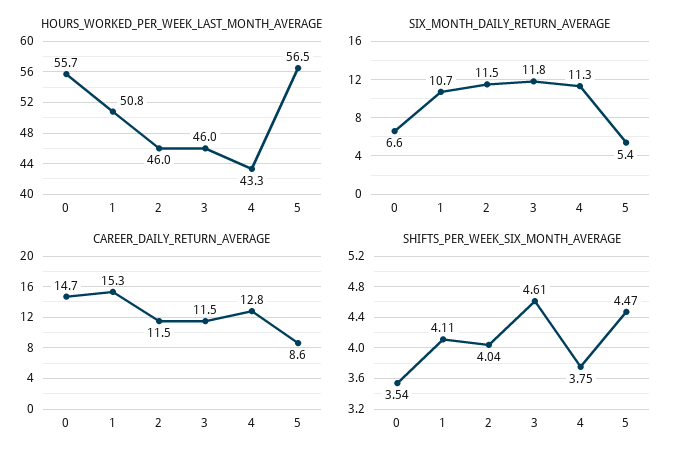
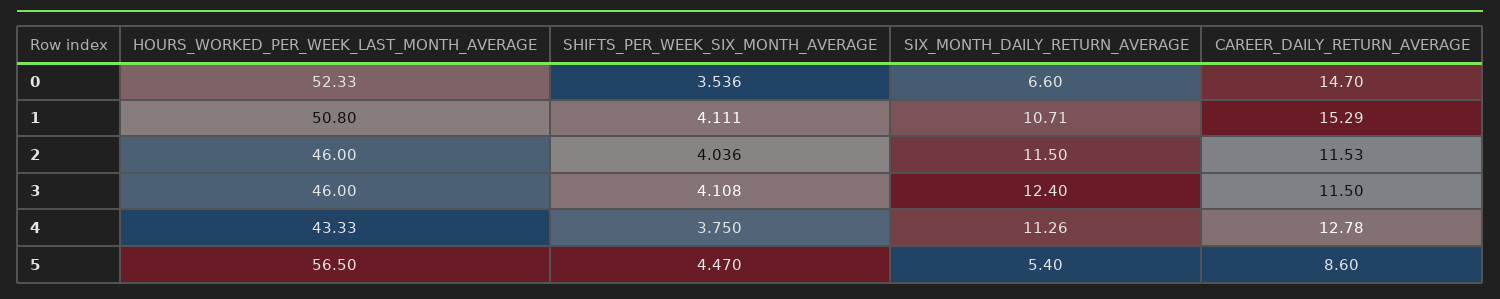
  {
    "HOURS_WORKED_PER_WEEK_LAST_MONTH_AVERAGE": {
-     "0": 55.7,
+     "0": 52.33,
      "1": 50.8,
      "2": 46,
      "3": 46,
      "4": 43.33,
      "5": 56.5
    },
    "SIX_MONTH_DAILY_RETURN_AVERAGE": {
      "0": 6.6,
      "1": 10.71,
      "2": 11.5,
-     "3": 11.8,
+     "3": 12.4,
      "4": 11.26,
      "5": 5.4
    },
    "CAREER_DAILY_RETURN_AVERAGE": {
      "0": 14.7,
      "1": 15.29,
      "2": 11.53,
      "3": 11.5,
      "4": 12.78,
      "5": 8.6
    },
    "SHIFTS_PER_WEEK_SIX_MONTH_AVERAGE": {
      "0": 3.536,
      "1": 4.111,
      "2": 4.036,
-     "3": 4.61,
+     "3": 4.108,
      "4": 3.75,
      "5": 4.47
    }
  }

